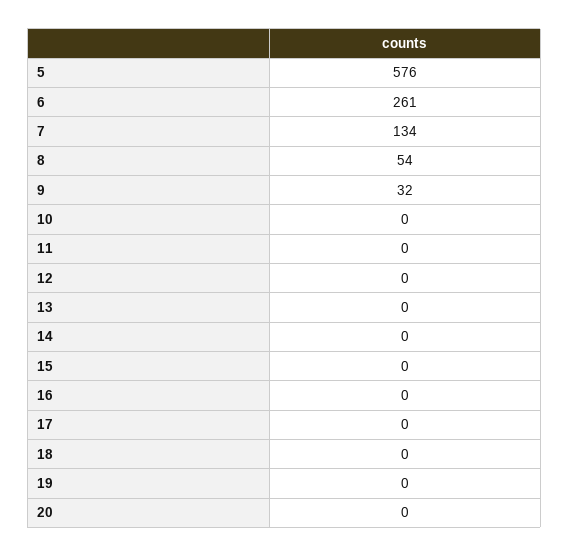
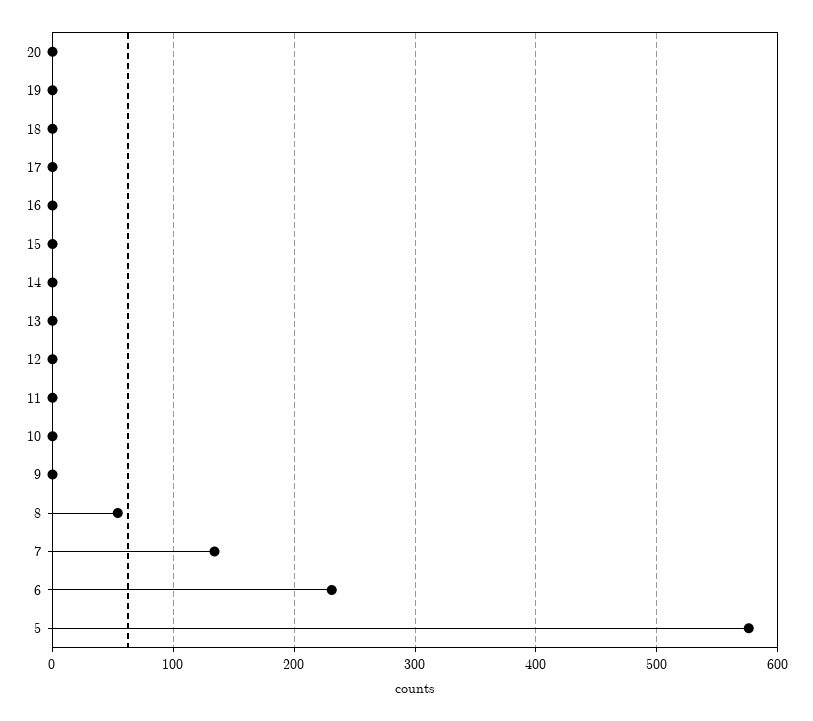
  {
    "5": 576,
-   "6": 261,
+   "6": 230,
    "7": 134,
    "8": 54,
-   "9": 32,
+   "9": 0,
    "10": 0,
    "11": 0,
    "12": 0,
    "13": 0,
    "14": 0,
    "15": 0,
    "16": 0,
    "17": 0,
    "18": 0,
    "19": 0,
    "20": 0
  }

